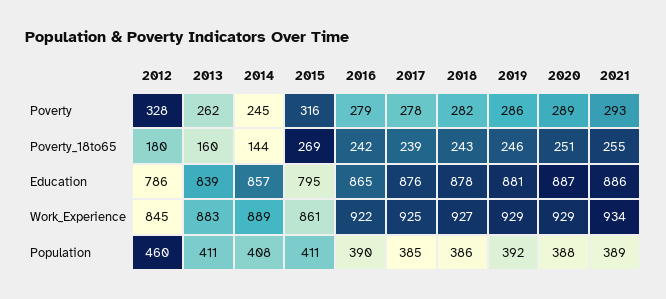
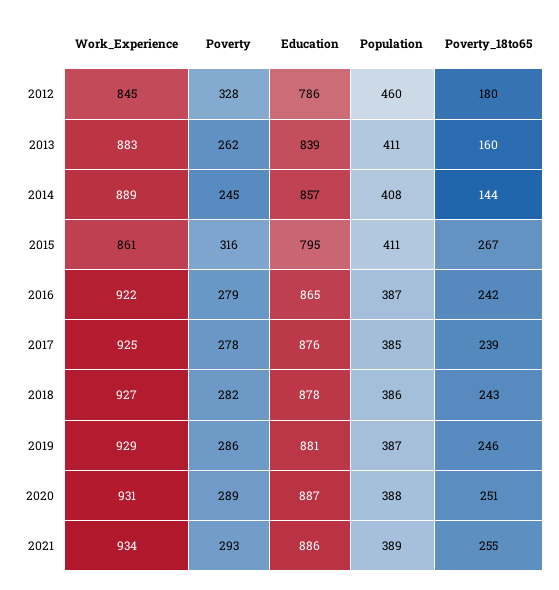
  {
    "2012": {
      "Poverty": 328,
      "Poverty_18to65": 180,
      "Education": 786,
      "Work_Experience": 845,
      "Population": 460
    },
    "2013": {
      "Poverty": 262,
      "Poverty_18to65": 160,
      "Education": 839,
      "Work_Experience": 883,
      "Population": 411
    },
    "2014": {
      "Poverty": 245,
      "Poverty_18to65": 144,
      "Education": 857,
      "Work_Experience": 889,
      "Population": 408
    },
    "2015": {
      "Poverty": 316,
-     "Poverty_18to65": 269,
+     "Poverty_18to65": 267,
      "Education": 795,
      "Work_Experience": 861,
      "Population": 411
    },
    "2016": {
      "Poverty": 279,
      "Poverty_18to65": 242,
      "Education": 865,
      "Work_Experience": 922,
-     "Population": 390
+     "Population": 387
    },
    "2017": {
      "Poverty": 278,
      "Poverty_18to65": 239,
      "Education": 876,
      "Work_Experience": 925,
      "Population": 385
    },
    "2018": {
      "Poverty": 282,
      "Poverty_18to65": 243,
      "Education": 878,
      "Work_Experience": 927,
      "Population": 386
    },
    "2019": {
      "Poverty": 286,
      "Poverty_18to65": 246,
      "Education": 881,
      "Work_Experience": 929,
-     "Population": 392
+     "Population": 387
    },
    "2020": {
      "Poverty": 289,
      "Poverty_18to65": 251,
      "Education": 887,
-     "Work_Experience": 929,
+     "Work_Experience": 931,
      "Population": 388
    },
    "2021": {
      "Poverty": 293,
      "Poverty_18to65": 255,
      "Education": 886,
      "Work_Experience": 934,
      "Population": 389
    }
  }

